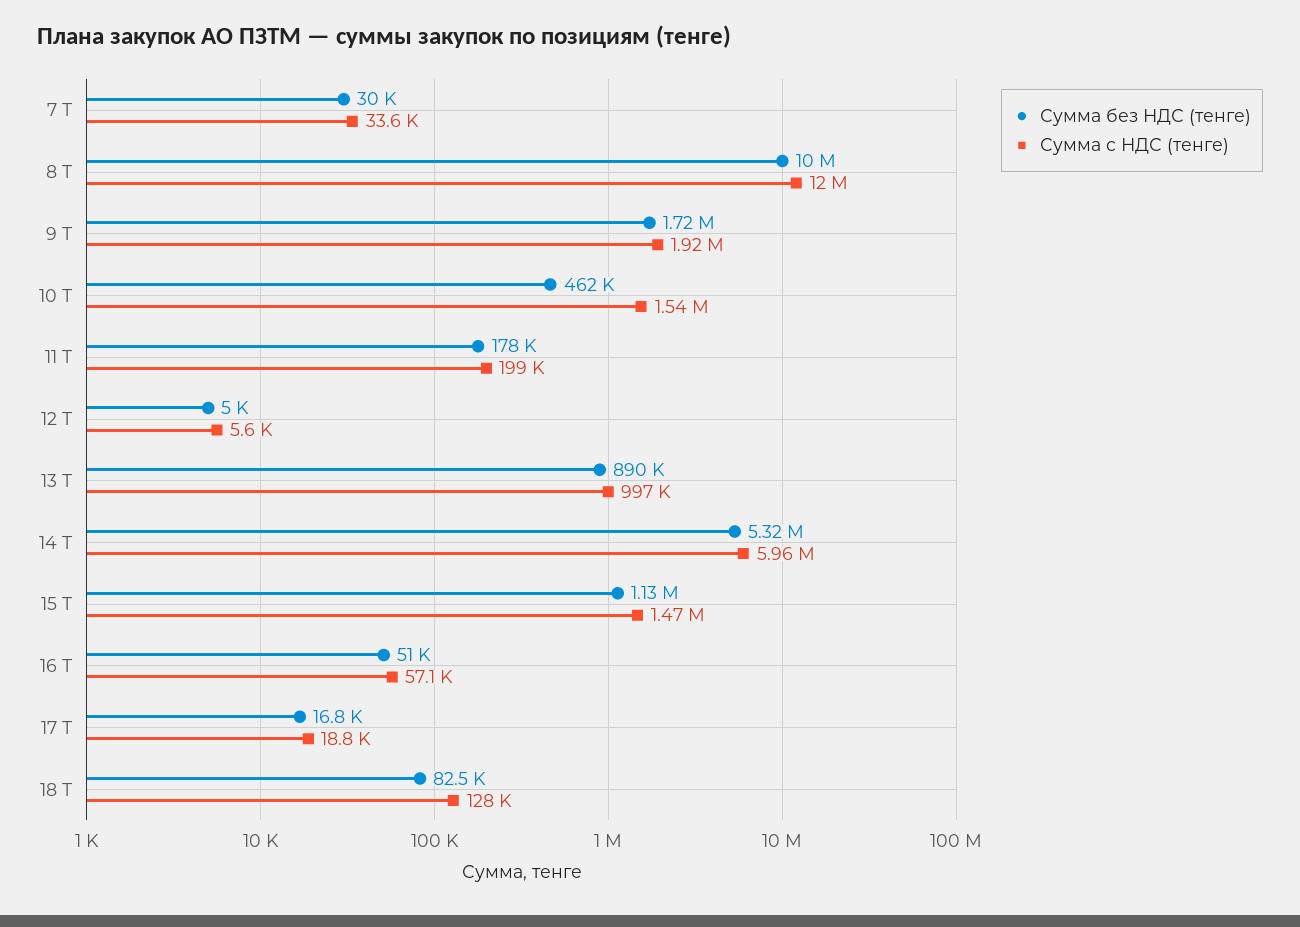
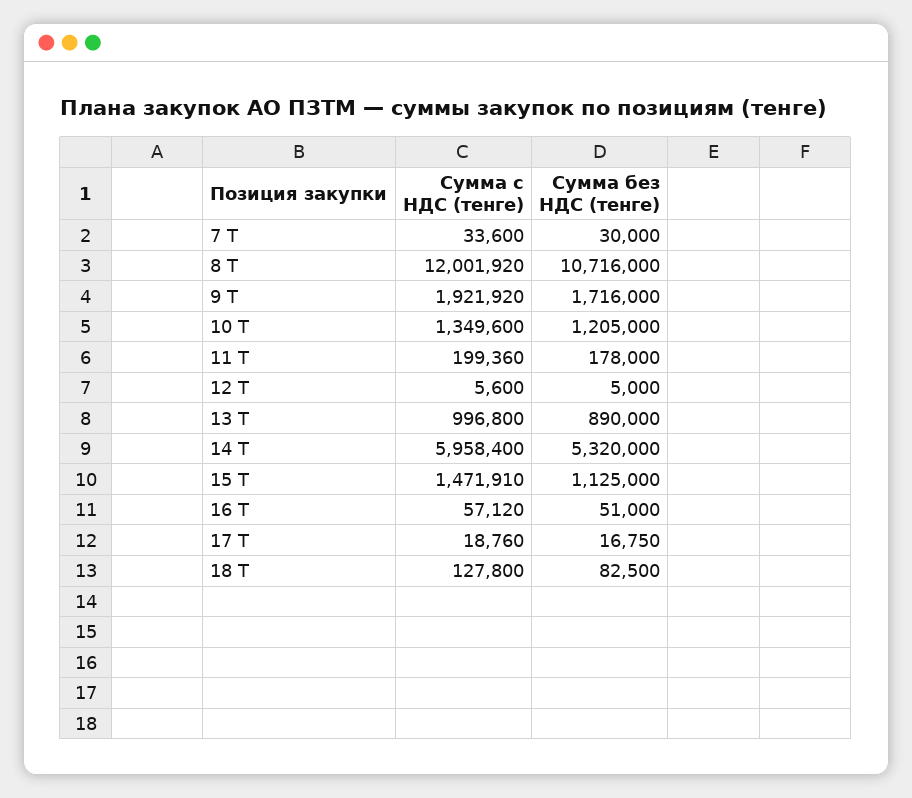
  {
    "Сумма без НДС (тенге)": {
      "7 Т": 30000,
-     "8 Т": 10000000,
+     "8 Т": 10716000,
      "9 Т": 1716000,
-     "10 Т": 462000,
+     "10 Т": 1205000,
      "11 Т": 178000,
      "12 Т": 5000,
      "13 Т": 890000,
      "14 Т": 5320000,
      "15 Т": 1125000,
      "16 Т": 51000,
      "17 Т": 16750,
      "18 Т": 82500
    },
    "Сумма с НДС (тенге)": {
      "7 Т": 33600,
      "8 Т": 12001920,
      "9 Т": 1921920,
-     "10 Т": 1540000,
+     "10 Т": 1349600,
      "11 Т": 199360,
      "12 Т": 5600,
      "13 Т": 996800,
      "14 Т": 5958400,
      "15 Т": 1471910,
      "16 Т": 57120,
      "17 Т": 18760,
      "18 Т": 127800
    }
  }

